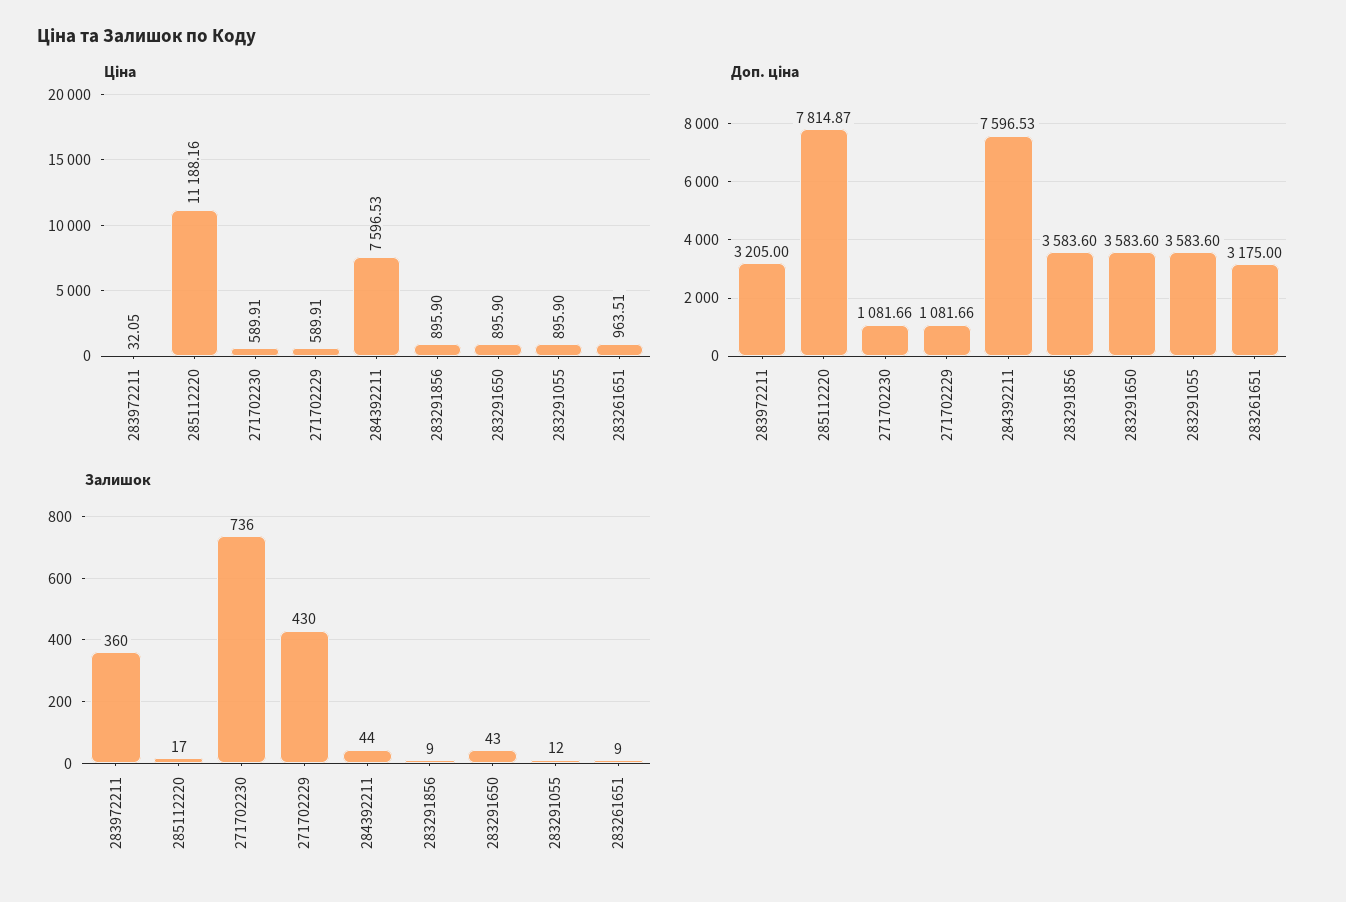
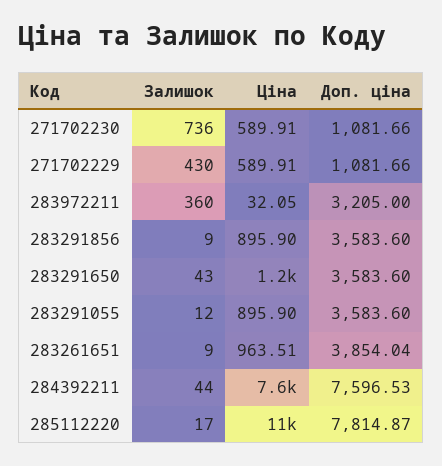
  {
    "Ціна": {
      "283972211": 32.05,
      "285112220": 11188.16,
      "271702230": 589.91,
      "271702229": 589.91,
      "284392211": 7596.53,
      "283291856": 895.9,
-     "283291650": 895.9,
+     "283291650": 1200,
      "283291055": 895.9,
      "283261651": 963.51
    },
    "Доп. ціна": {
      "283972211": 3205,
      "285112220": 7814.87,
      "271702230": 1081.66,
      "271702229": 1081.66,
      "284392211": 7596.53,
      "283291856": 3583.6,
      "283291650": 3583.6,
      "283291055": 3583.6,
-     "283261651": 3175
+     "283261651": 3854.04
    },
    "Залишок": {
      "283972211": 360,
      "285112220": 17,
      "271702230": 736,
      "271702229": 430,
      "284392211": 44,
      "283291856": 9,
      "283291650": 43,
      "283291055": 12,
      "283261651": 9
    }
  }

